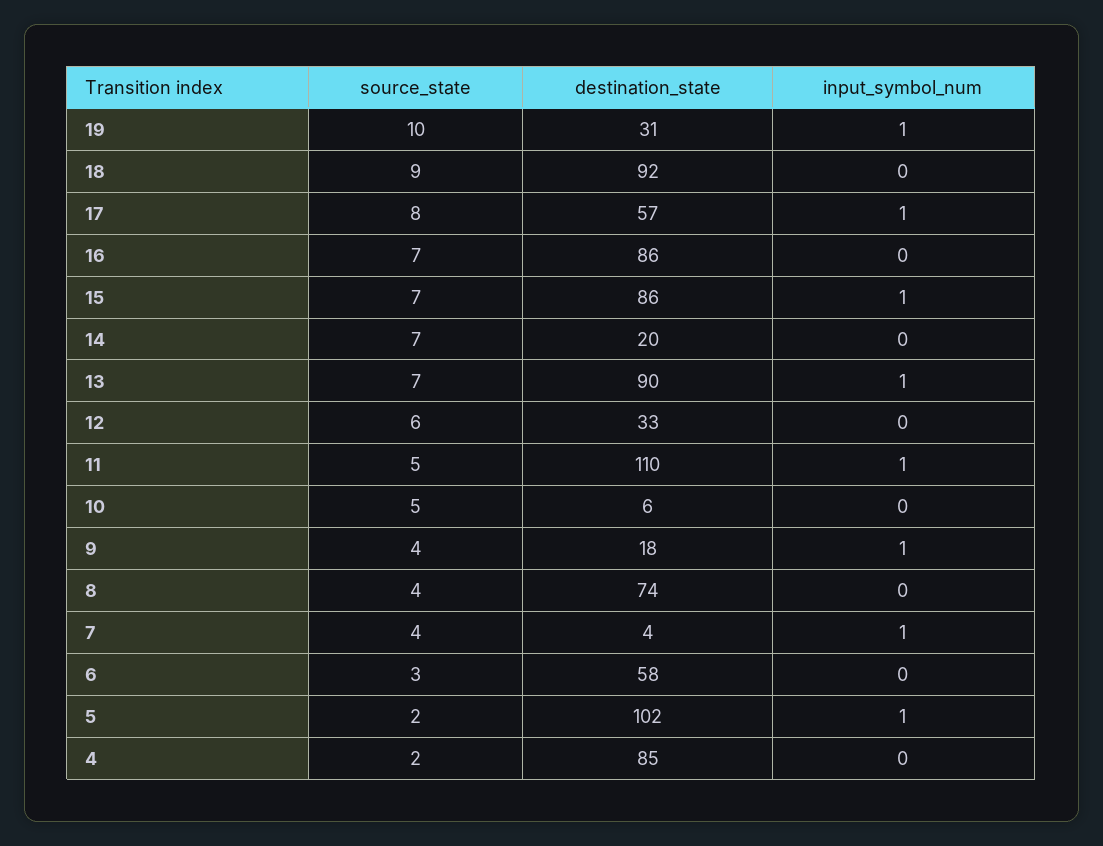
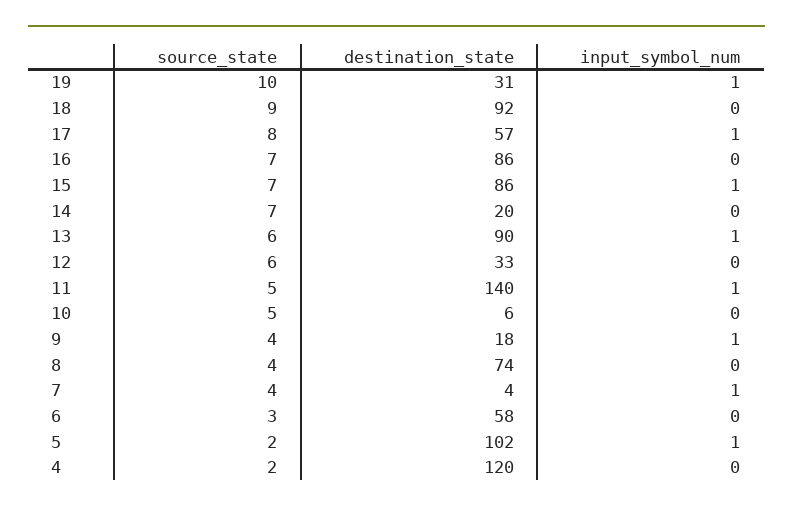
  {
    "source_state": {
      "19": 10,
      "18": 9,
      "17": 8,
      "16": 7,
      "15": 7,
      "14": 7,
-     "13": 7,
+     "13": 6,
      "12": 6,
      "11": 5,
      "10": 5,
      "9": 4,
      "8": 4,
      "7": 4,
      "6": 3,
      "5": 2,
      "4": 2
    },
    "destination_state": {
      "19": 31,
      "18": 92,
      "17": 57,
      "16": 86,
      "15": 86,
      "14": 20,
      "13": 90,
      "12": 33,
-     "11": 110,
+     "11": 140,
      "10": 6,
      "9": 18,
      "8": 74,
      "7": 4,
      "6": 58,
      "5": 102,
-     "4": 85
+     "4": 120
    },
    "input_symbol_num": {
      "19": 1,
      "18": 0,
      "17": 1,
      "16": 0,
      "15": 1,
      "14": 0,
      "13": 1,
      "12": 0,
      "11": 1,
      "10": 0,
      "9": 1,
      "8": 0,
      "7": 1,
      "6": 0,
      "5": 1,
      "4": 0
    }
  }

